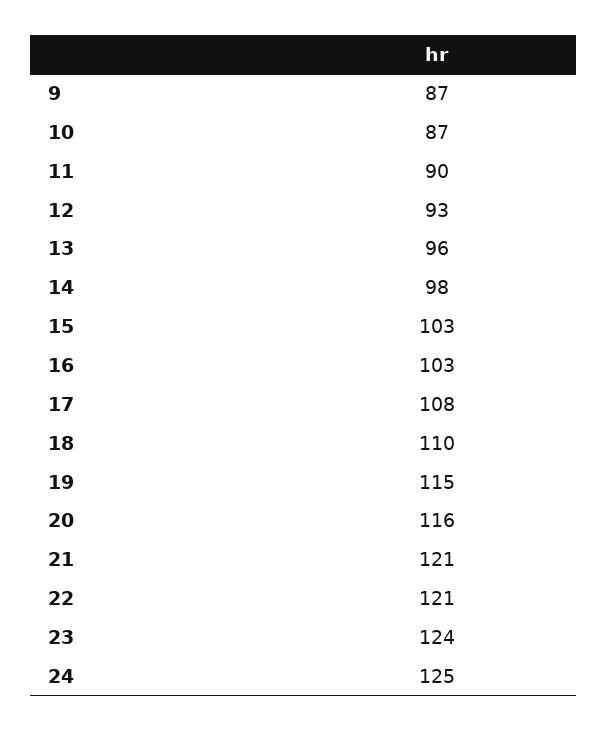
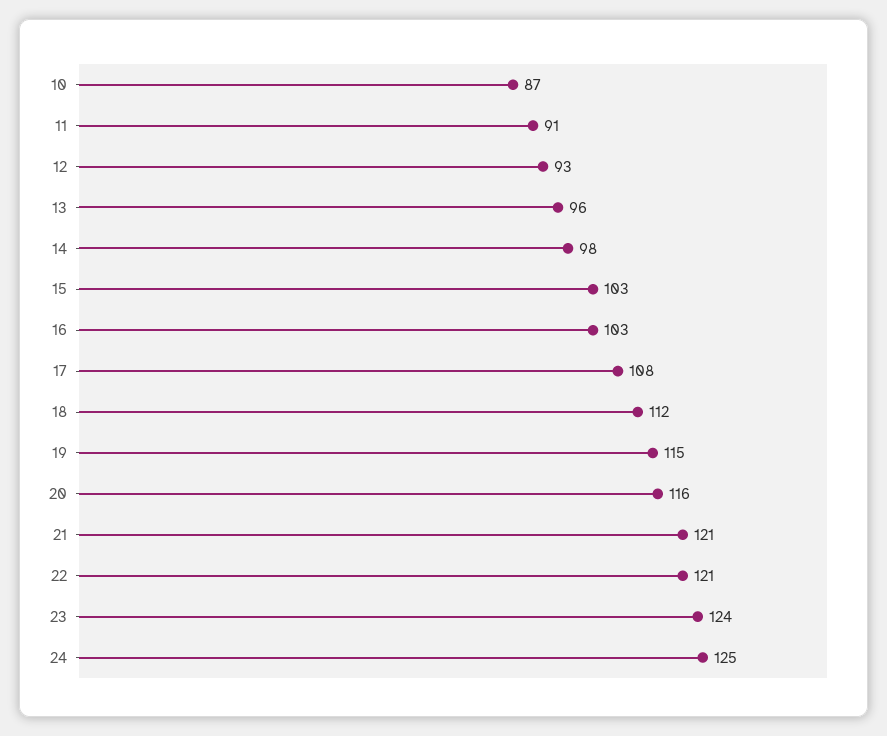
  {
-   "9": 87,
    "10": 87,
-   "11": 90,
+   "11": 91,
    "12": 93,
    "13": 96,
    "14": 98,
    "15": 103,
    "16": 103,
    "17": 108,
-   "18": 110,
+   "18": 112,
    "19": 115,
    "20": 116,
    "21": 121,
    "22": 121,
    "23": 124,
    "24": 125
  }

